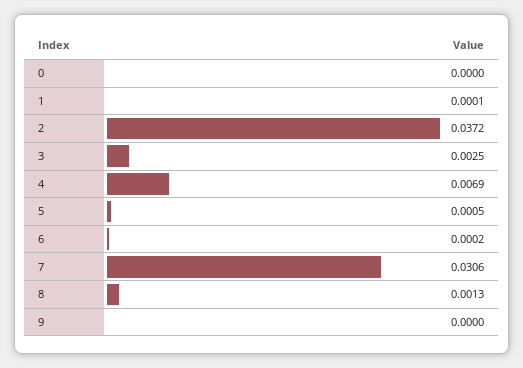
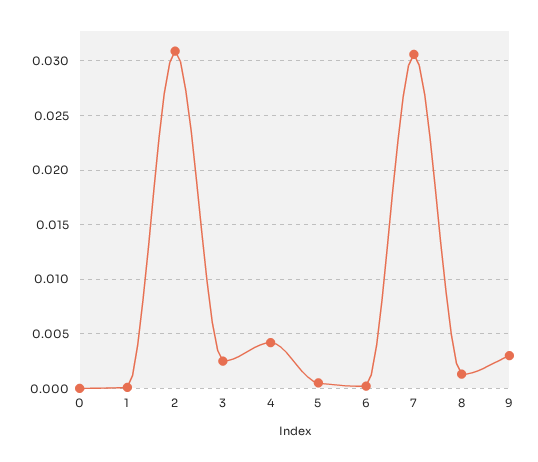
  {
    "0": 0,
    "1": 0.0001,
-   "2": 0.0372,
+   "2": 0.031,
    "3": 0.0025,
-   "4": 0.0069,
+   "4": 0.004,
    "5": 0.0005,
    "6": 0.0002,
    "7": 0.0306,
    "8": 0.0013,
-   "9": 0
+   "9": 0.003
  }

